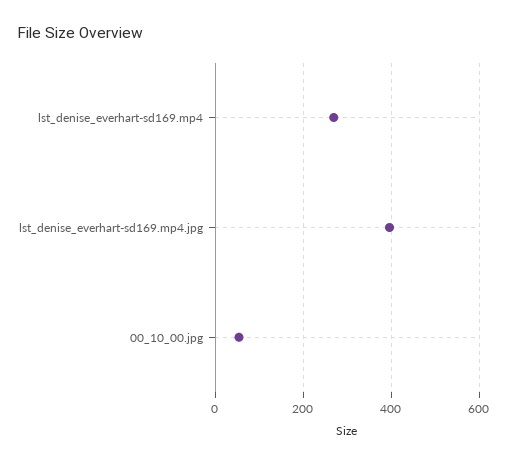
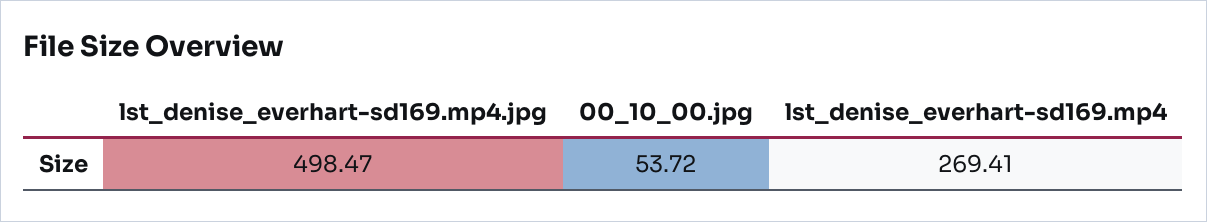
  {
    "lst_denise_everhart-sd169.mp4": 269.41,
-   "lst_denise_everhart-sd169.mp4.jpg": 400,
+   "lst_denise_everhart-sd169.mp4.jpg": 498.47,
    "00_10_00.jpg": 53.72
  }

